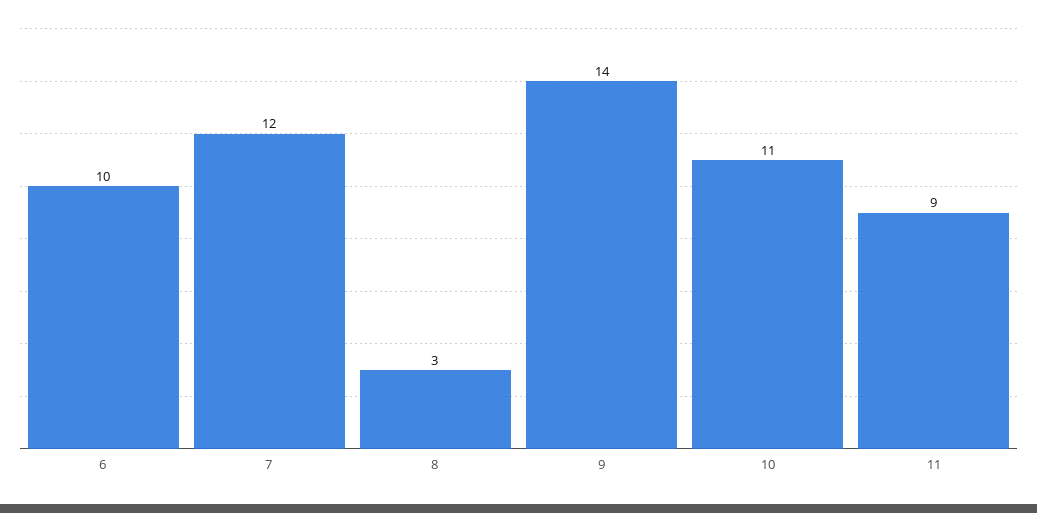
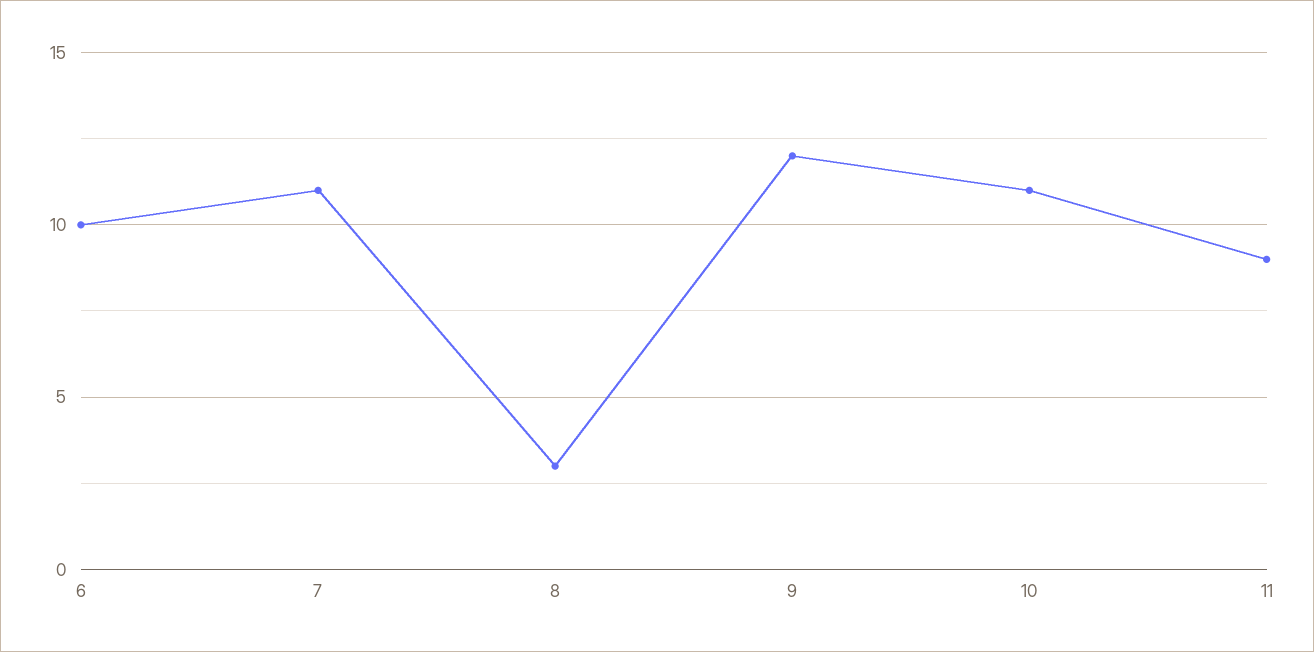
  {
    "6": 10,
-   "7": 12,
+   "7": 11,
    "8": 3,
-   "9": 14,
+   "9": 12,
    "10": 11,
    "11": 9
  }

